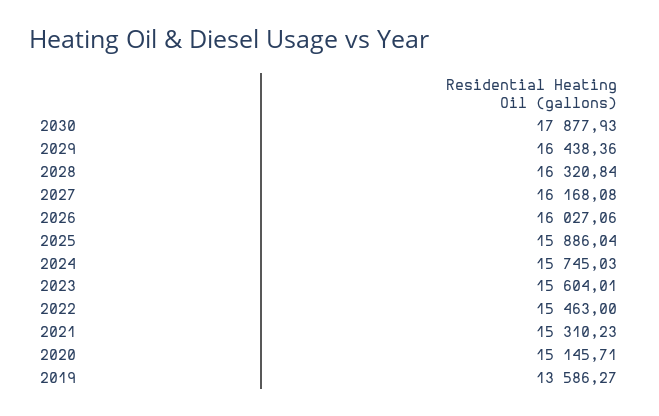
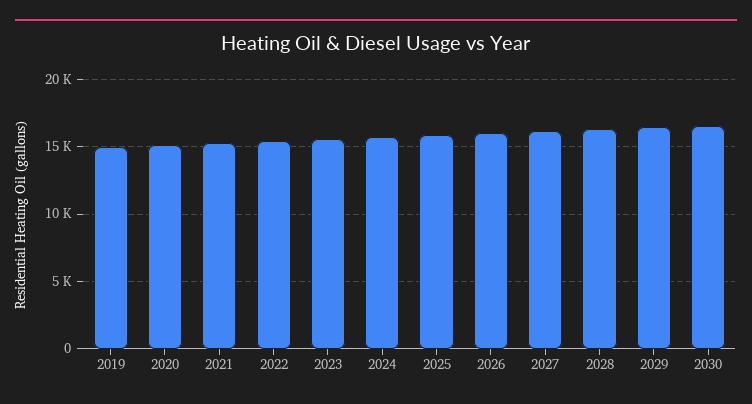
  {
-   "2030": 17877.93,
+   "2030": 16500,
    "2029": 16438.36,
    "2028": 16320.84,
    "2027": 16168.08,
    "2026": 16027.06,
    "2025": 15886.04,
    "2024": 15745.03,
    "2023": 15604.01,
    "2022": 15463,
    "2021": 15310.23,
    "2020": 15145.71,
-   "2019": 13586.27
+   "2019": 15000
  }

